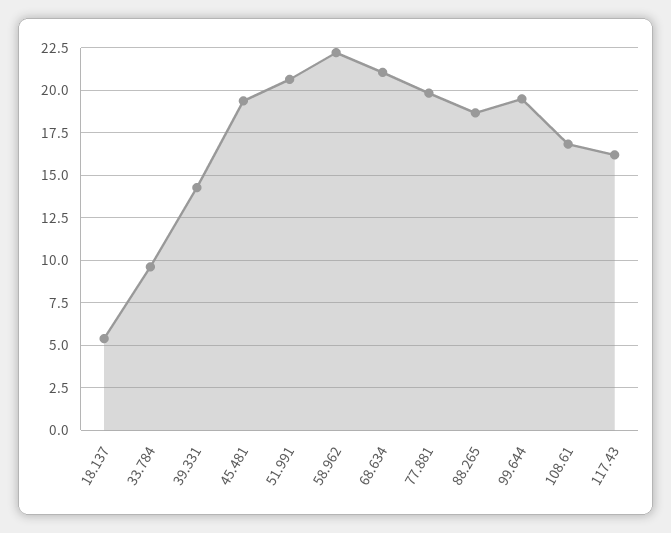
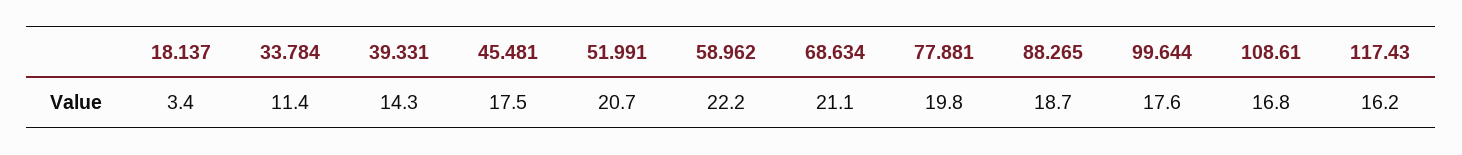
  {
-   "18.137": 5.5,
+   "18.137": 3.4,
-   "33.784": 9.5,
+   "33.784": 11.4,
    "39.331": 14.3,
-   "45.481": 19.5,
+   "45.481": 17.5,
    "51.991": 20.7,
    "58.962": 22.2,
    "68.634": 21.1,
    "77.881": 19.8,
    "88.265": 18.7,
-   "99.644": 19.5,
+   "99.644": 17.6,
    "108.61": 16.8,
    "117.43": 16.2
  }

